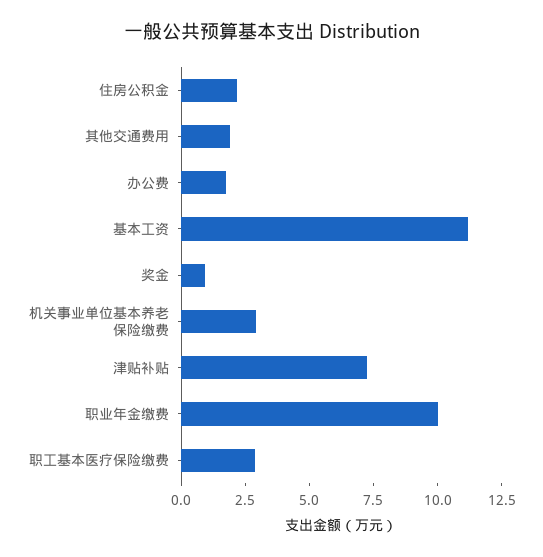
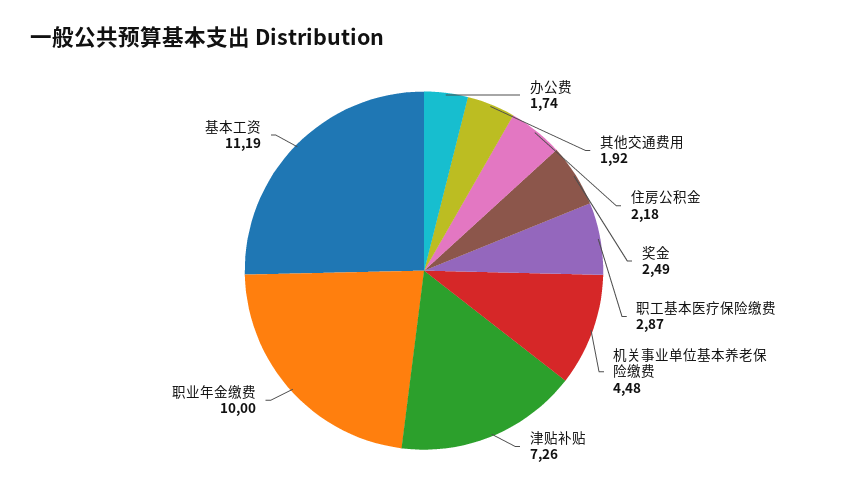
  {
    "住房公积金": 2.18,
    "其他交通费用": 1.92,
    "办公费": 1.74,
    "基本工资": 11.19,
-   "奖金": 1,
+   "奖金": 2.49,
-   "机关事业单位基本养老保险缴费": 3,
+   "机关事业单位基本养老保险缴费": 4.48,
    "津贴补贴": 7.26,
    "职业年金缴费": 10,
    "职工基本医疗保险缴费": 2.87
  }

